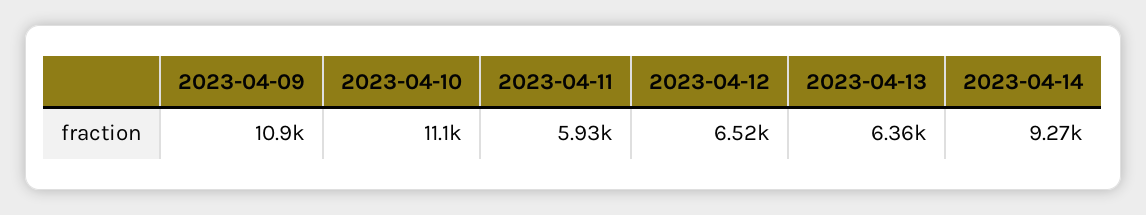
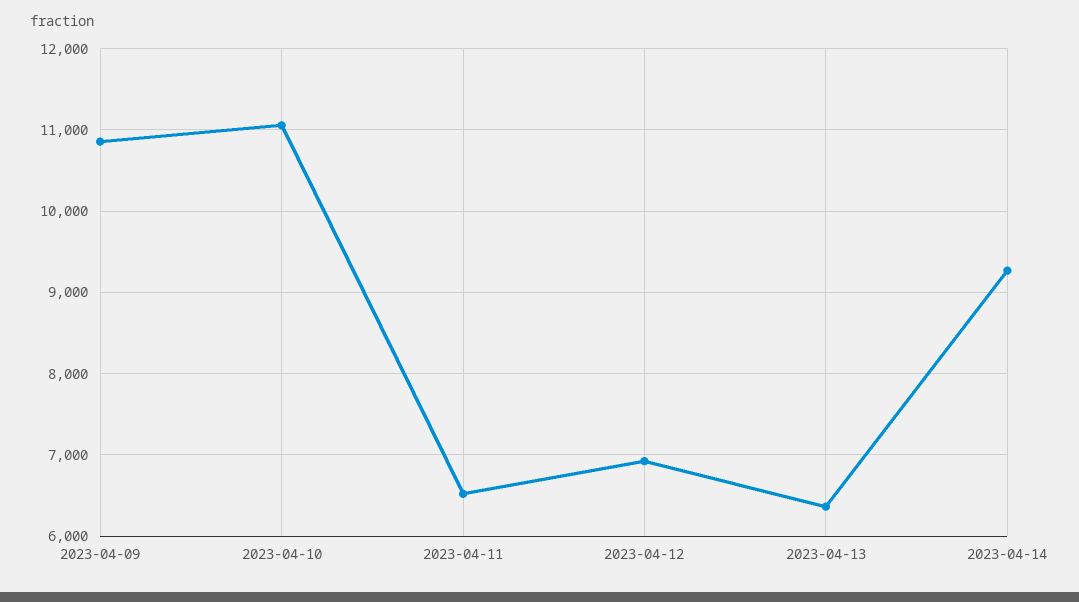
  {
    "2023-04-09": 10900,
    "2023-04-10": 11100,
-   "2023-04-11": 5930,
+   "2023-04-11": 6500,
-   "2023-04-12": 6520,
+   "2023-04-12": 6900,
    "2023-04-13": 6360,
    "2023-04-14": 9270
  }

